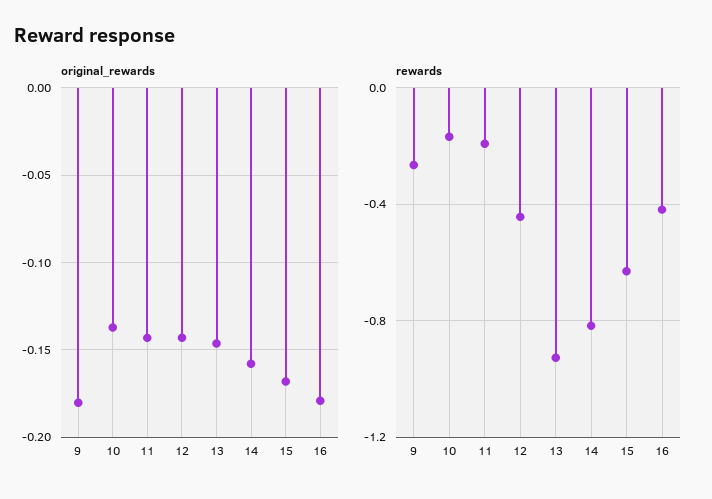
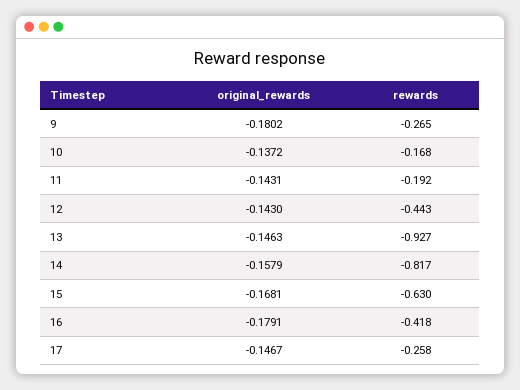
  {
    "original_rewards": {
      "9": -0.1802,
      "10": -0.1372,
      "11": -0.1431,
      "12": -0.143,
      "13": -0.1463,
      "14": -0.1579,
      "15": -0.1681,
-     "16": -0.1791
+     "16": -0.1791,
+     "17": -0.1467
    },
    "rewards": {
      "9": -0.265,
      "10": -0.168,
      "11": -0.192,
      "12": -0.443,
      "13": -0.927,
      "14": -0.817,
      "15": -0.63,
-     "16": -0.418
+     "16": -0.418,
+     "17": -0.258
    }
  }

